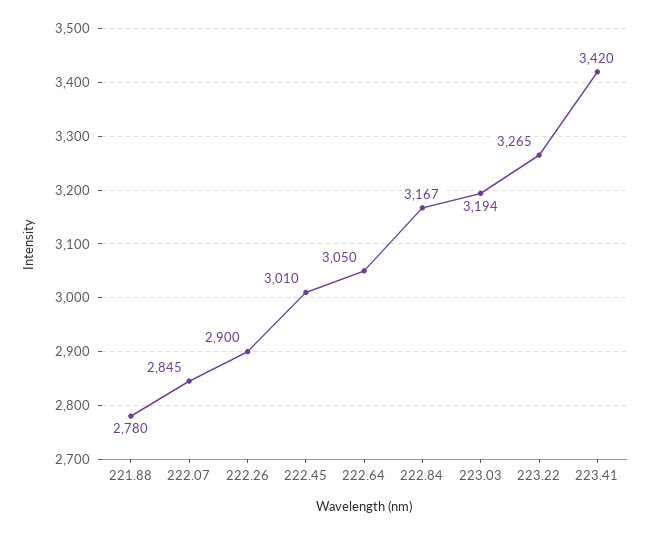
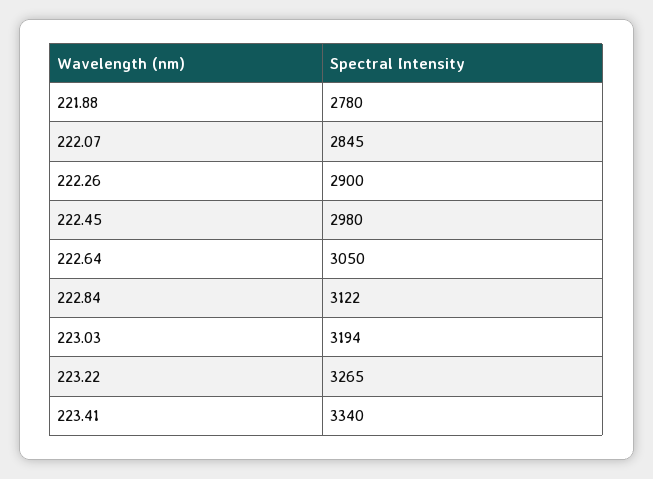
  {
    "221.88": 2780,
    "222.07": 2845,
    "222.26": 2900,
-   "222.45": 3010,
+   "222.45": 2980,
    "222.64": 3050,
-   "222.84": 3167,
+   "222.84": 3122,
    "223.03": 3194,
    "223.22": 3265,
-   "223.41": 3420
+   "223.41": 3340
  }

